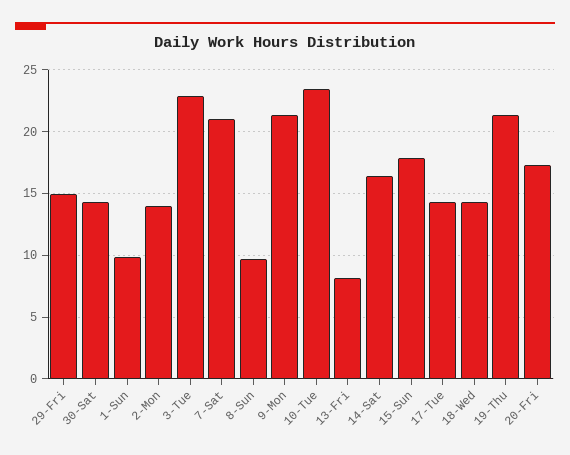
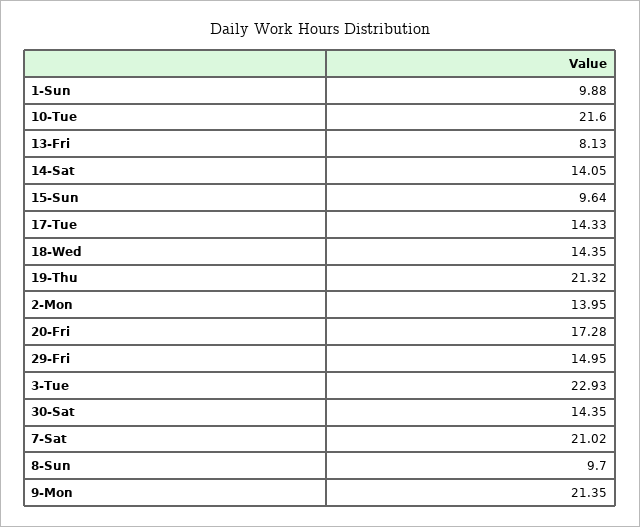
  {
    "29-Fri": 14.95,
    "30-Sat": 14.35,
    "1-Sun": 9.88,
    "2-Mon": 13.95,
    "3-Tue": 22.93,
    "7-Sat": 21.02,
    "8-Sun": 9.7,
    "9-Mon": 21.35,
-   "10-Tue": 23.5,
+   "10-Tue": 21.6,
    "13-Fri": 8.13,
-   "14-Sat": 16.5,
+   "14-Sat": 14.05,
-   "15-Sun": 18,
+   "15-Sun": 9.64,
    "17-Tue": 14.33,
    "18-Wed": 14.35,
    "19-Thu": 21.32,
    "20-Fri": 17.28
  }

